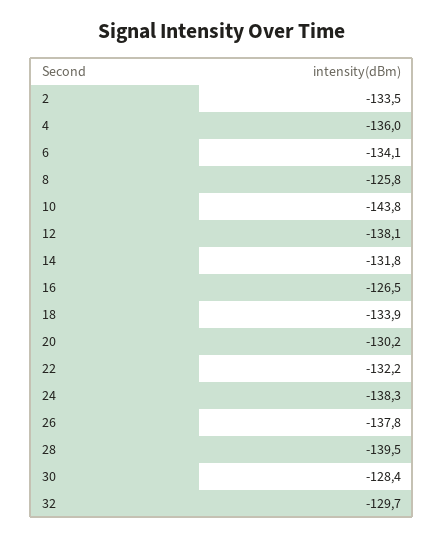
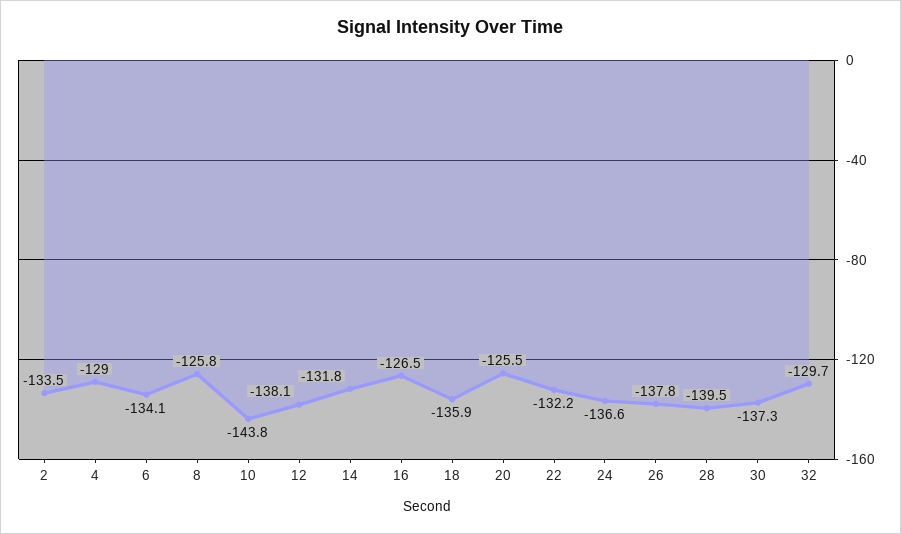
  {
    "2": -133.5,
-   "4": -136,
+   "4": -129,
    "6": -134.1,
    "8": -125.8,
    "10": -143.8,
    "12": -138.1,
    "14": -131.8,
    "16": -126.5,
-   "18": -133.9,
+   "18": -135.9,
-   "20": -130.2,
+   "20": -125.5,
    "22": -132.2,
-   "24": -138.3,
+   "24": -136.6,
    "26": -137.8,
    "28": -139.5,
-   "30": -128.4,
+   "30": -137.3,
    "32": -129.7
  }

